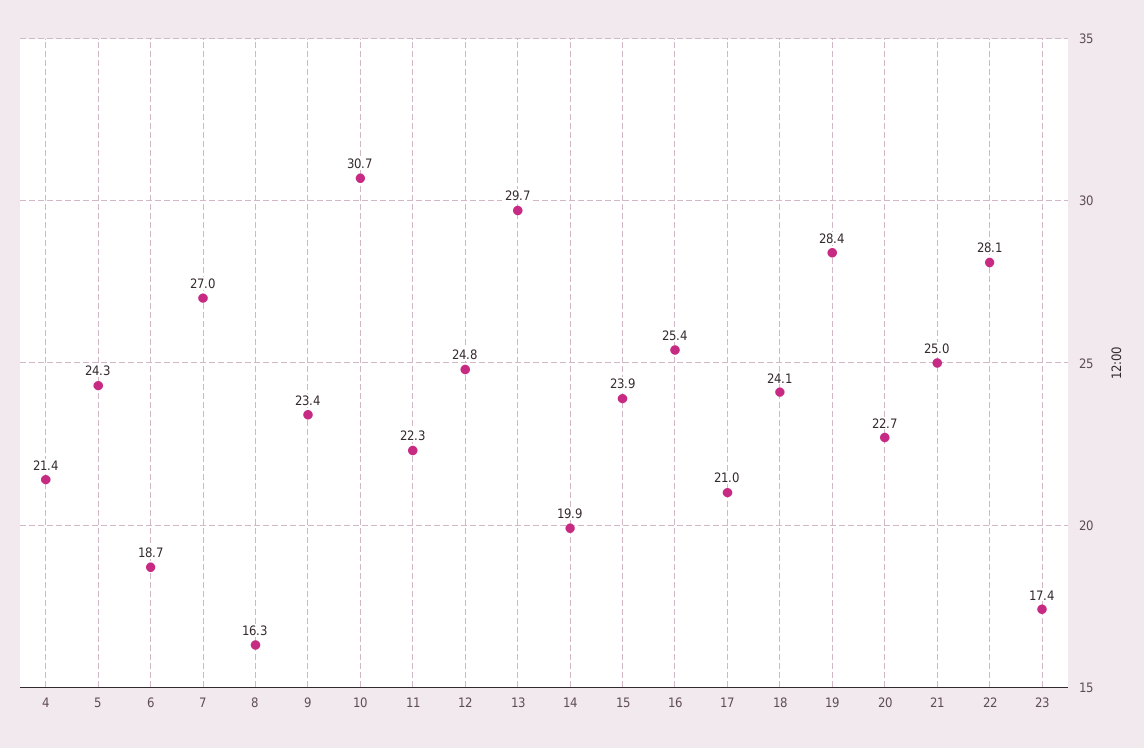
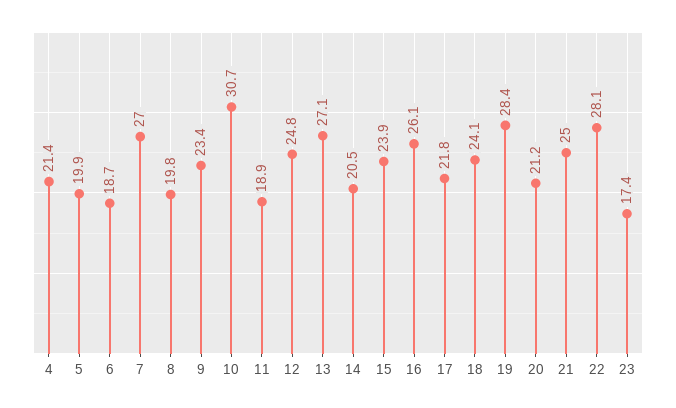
  {
    "4": 21.4,
-   "5": 24.3,
+   "5": 19.9,
    "6": 18.7,
    "7": 27,
-   "8": 16.3,
+   "8": 19.8,
    "9": 23.4,
    "10": 30.7,
-   "11": 22.3,
+   "11": 18.9,
    "12": 24.8,
-   "13": 29.7,
+   "13": 27.1,
-   "14": 19.9,
+   "14": 20.5,
    "15": 23.9,
-   "16": 25.4,
+   "16": 26.1,
-   "17": 21,
+   "17": 21.8,
    "18": 24.1,
    "19": 28.4,
-   "20": 22.7,
+   "20": 21.2,
    "21": 25,
    "22": 28.1,
    "23": 17.4
  }

